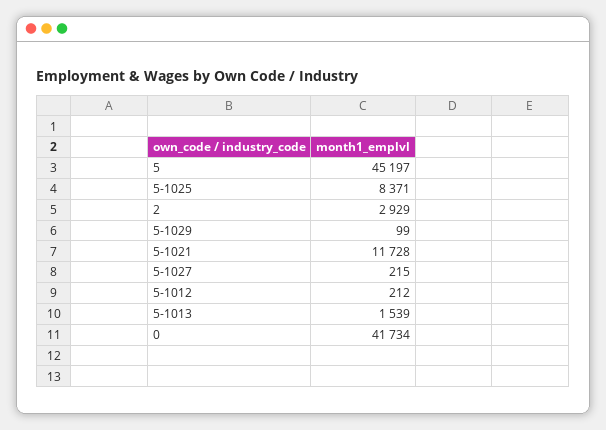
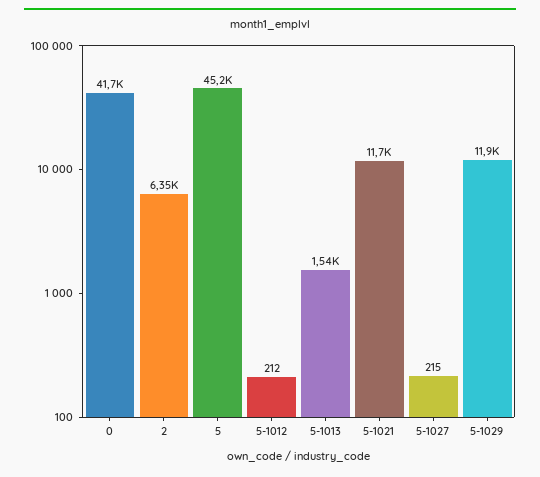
  {
    "5": 45197,
-   "5-1025": 8371,
-   "2": 2929,
+   "2": 6350,
-   "5-1029": 99,
+   "5-1029": 11900,
    "5-1021": 11728,
    "5-1027": 215,
    "5-1012": 212,
    "5-1013": 1539,
    "0": 41734
  }

